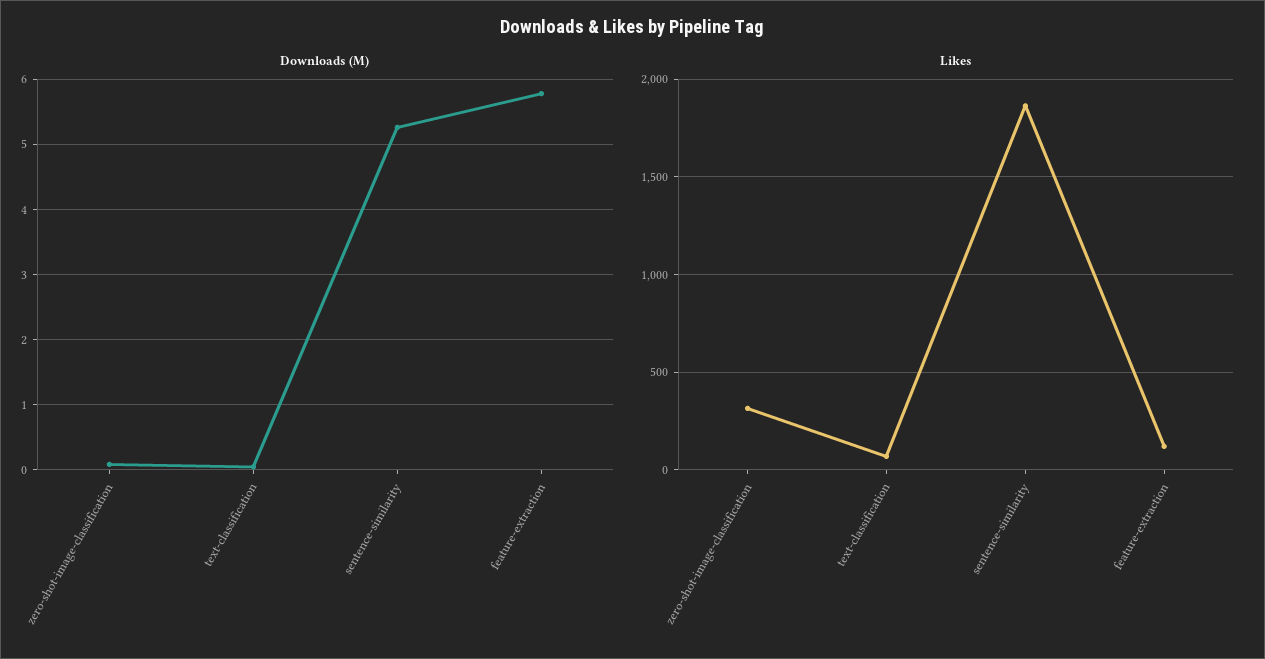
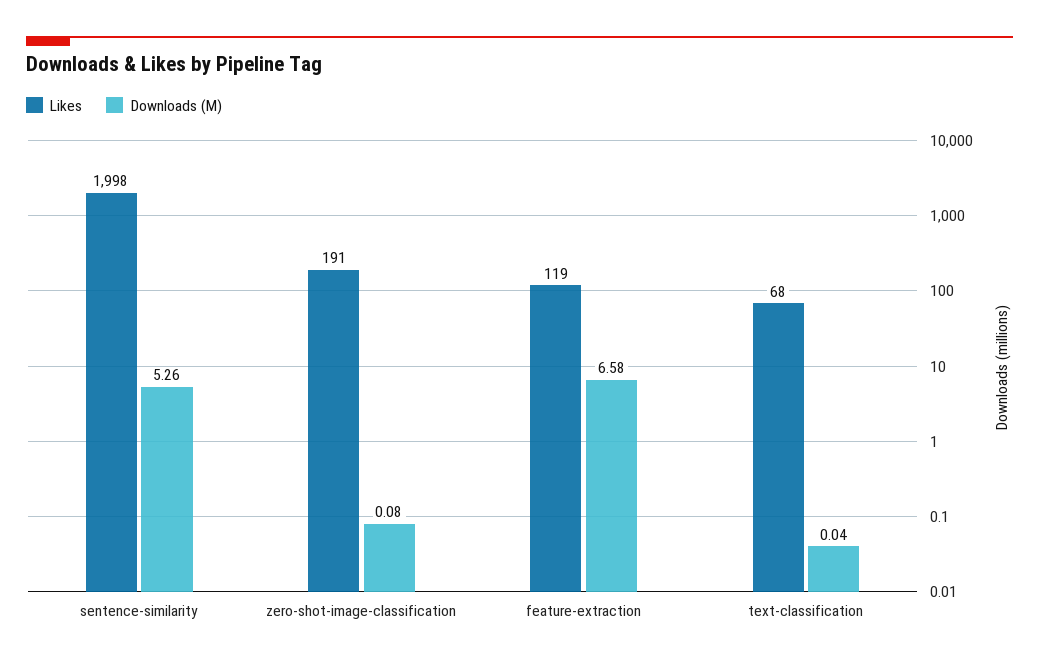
  {
    "Downloads (M)": {
      "zero-shot-image-classification": 0.08,
      "text-classification": 0.04,
      "sentence-similarity": 5.26,
-     "feature-extraction": 5.8
+     "feature-extraction": 6.58
    },
    "Likes": {
-     "zero-shot-image-classification": 300,
+     "zero-shot-image-classification": 191,
      "text-classification": 68,
-     "sentence-similarity": 1850,
+     "sentence-similarity": 1998,
      "feature-extraction": 119
    }
  }

